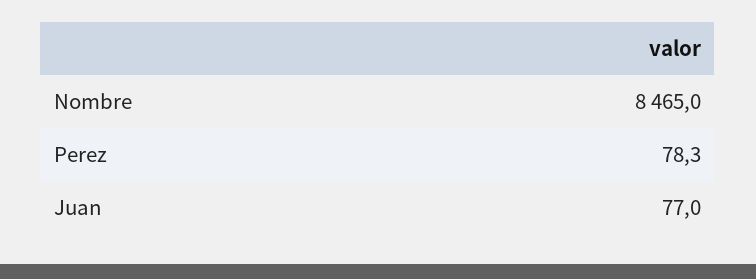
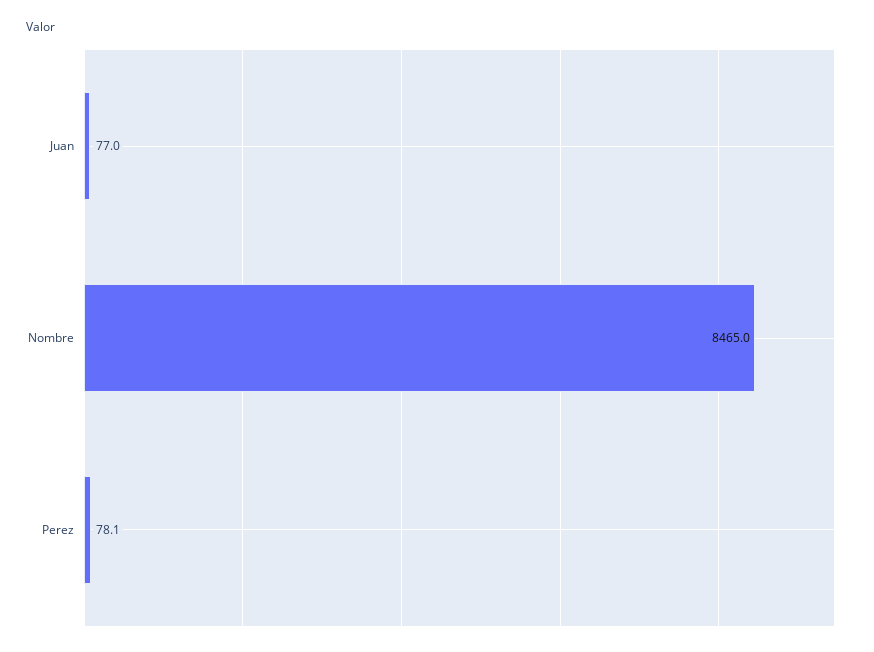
  {
    "Nombre": 8465,
-   "Perez": 78.3,
+   "Perez": 78.1,
    "Juan": 77
  }

